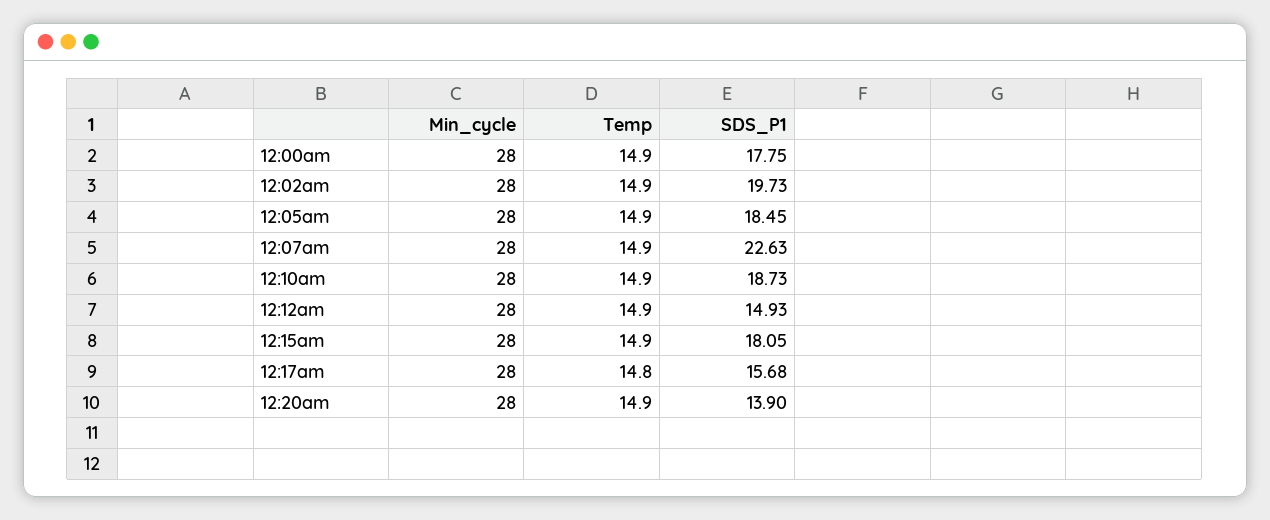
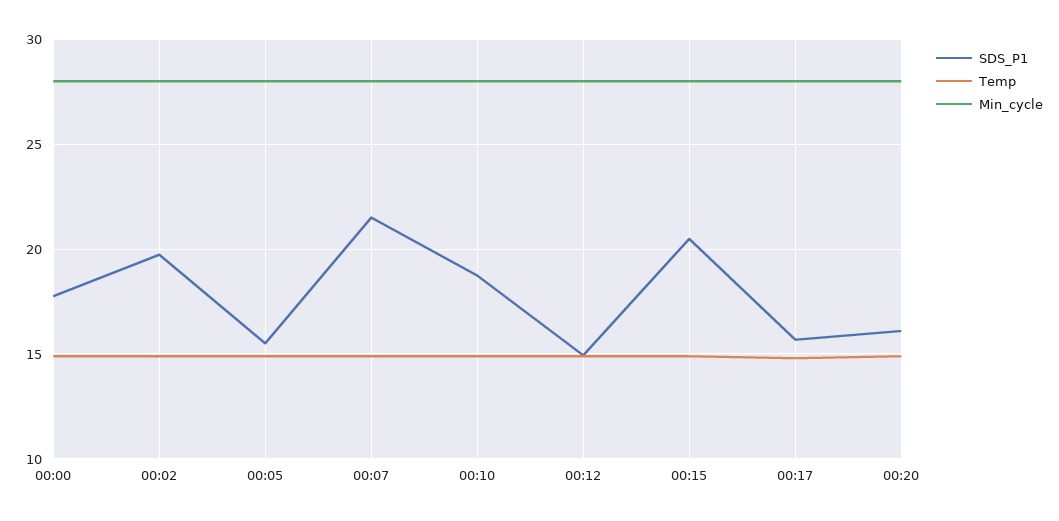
  {
    "Min_cycle": {
      "12:00am": 28,
      "12:02am": 28,
      "12:05am": 28,
      "12:07am": 28,
      "12:10am": 28,
      "12:12am": 28,
      "12:15am": 28,
      "12:17am": 28,
      "12:20am": 28
    },
    "Temp": {
      "12:00am": 14.9,
      "12:02am": 14.9,
      "12:05am": 14.9,
      "12:07am": 14.9,
      "12:10am": 14.9,
      "12:12am": 14.9,
      "12:15am": 14.9,
      "12:17am": 14.8,
      "12:20am": 14.9
    },
    "SDS_P1": {
      "12:00am": 17.75,
      "12:02am": 19.73,
-     "12:05am": 18.45,
+     "12:05am": 15.5,
-     "12:07am": 22.63,
+     "12:07am": 21.5,
      "12:10am": 18.73,
      "12:12am": 14.93,
-     "12:15am": 18.05,
+     "12:15am": 20.5,
      "12:17am": 15.68,
-     "12:20am": 13.9
+     "12:20am": 16
    }
  }

